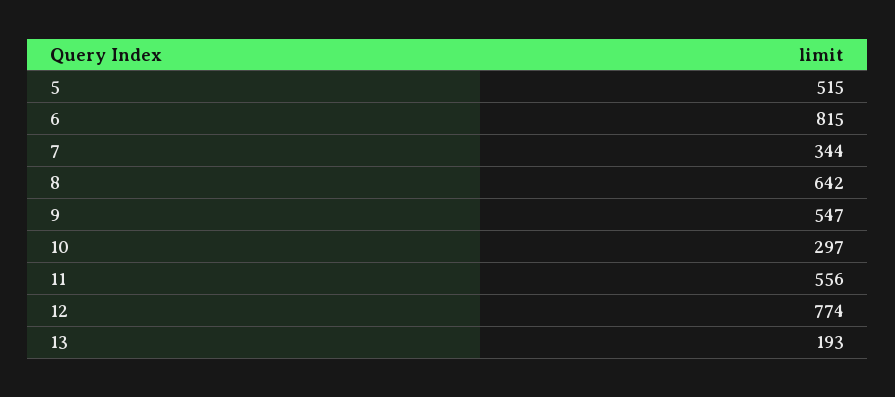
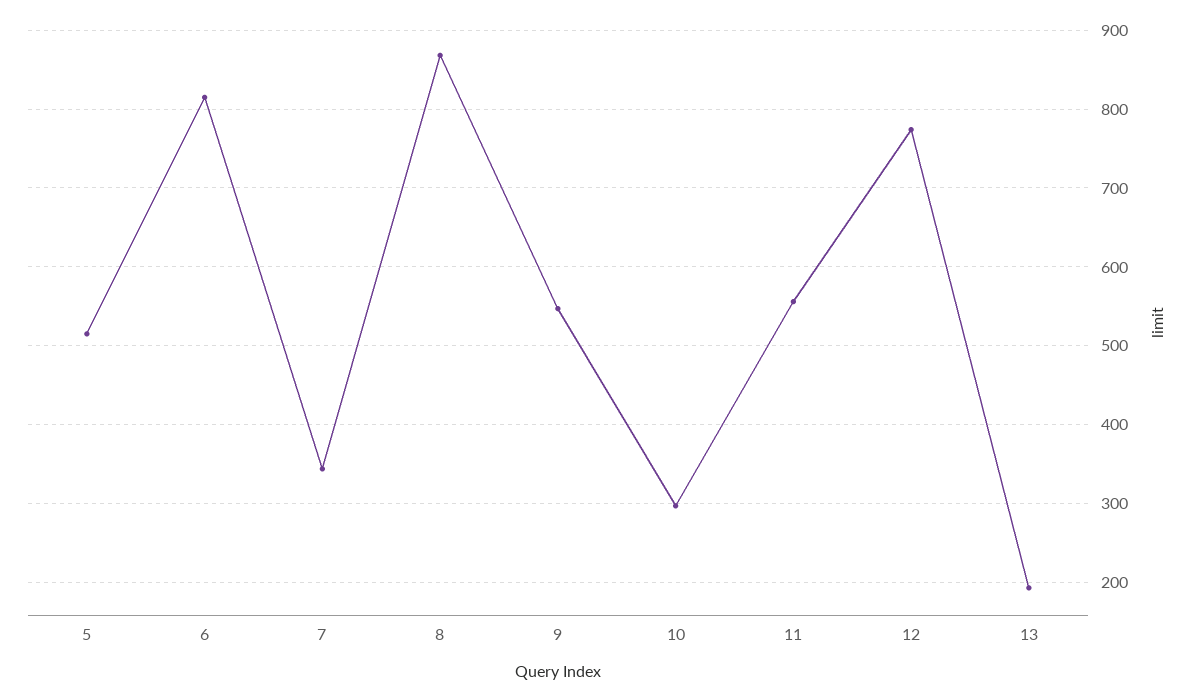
  {
    "5": 515,
    "6": 815,
    "7": 344,
-   "8": 642,
+   "8": 870,
    "9": 547,
    "10": 297,
    "11": 556,
    "12": 774,
    "13": 193
  }

